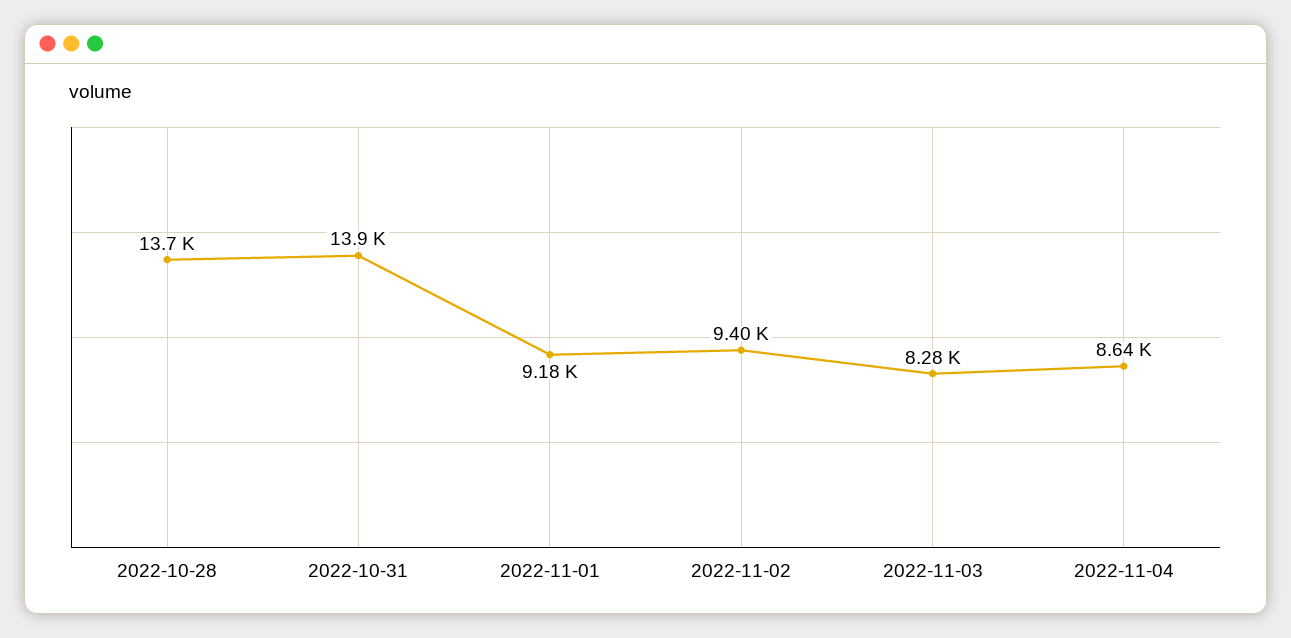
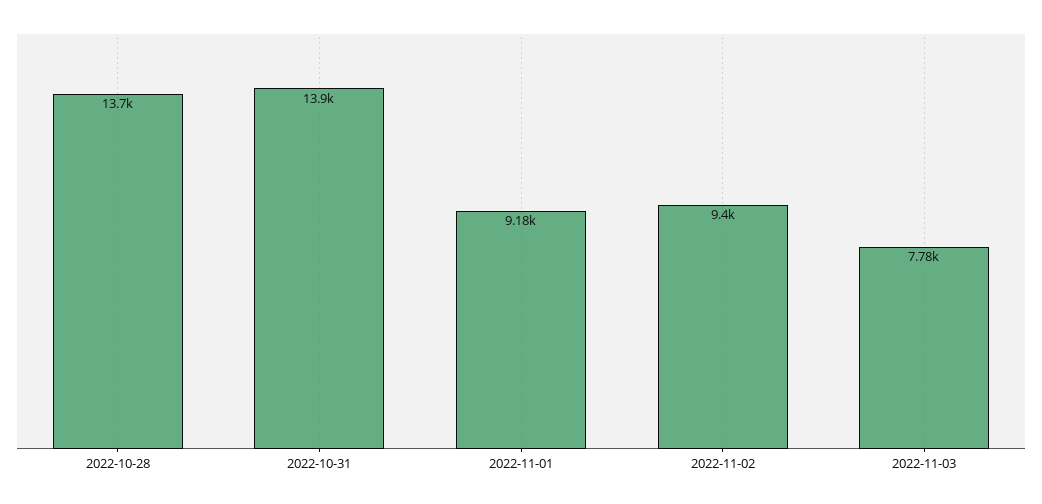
  {
    "2022-10-28": 13700,
    "2022-10-31": 13900,
    "2022-11-01": 9180,
    "2022-11-02": 9400,
-   "2022-11-03": 8280,
+   "2022-11-03": 7780
-   "2022-11-04": 8640
  }

